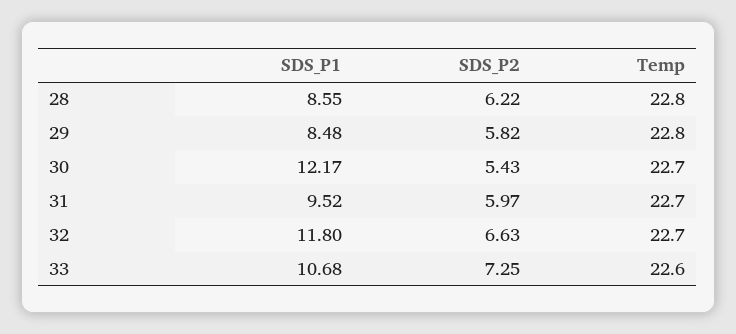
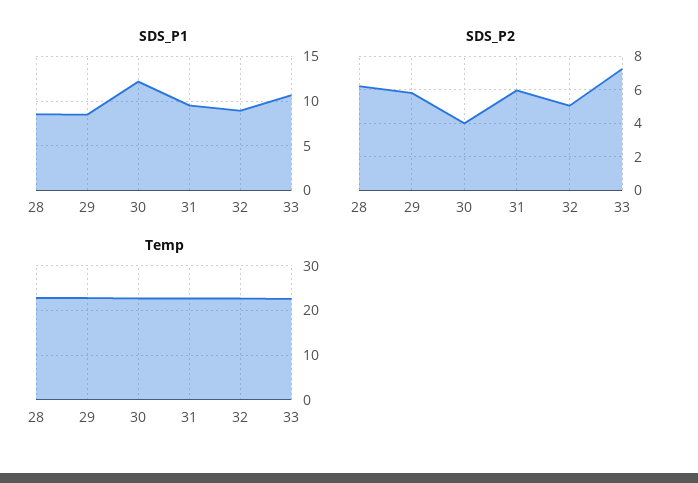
  {
    "SDS_P1": {
      "28": 8.55,
      "29": 8.48,
      "30": 12.17,
      "31": 9.52,
-     "32": 11.8,
+     "32": 9,
      "33": 10.68
    },
    "SDS_P2": {
      "28": 6.22,
      "29": 5.82,
-     "30": 5.43,
+     "30": 4,
      "31": 5.97,
-     "32": 6.63,
+     "32": 5,
      "33": 7.25
    },
    "Temp": {
      "28": 22.8,
      "29": 22.8,
      "30": 22.7,
      "31": 22.7,
      "32": 22.7,
      "33": 22.6
    }
  }

